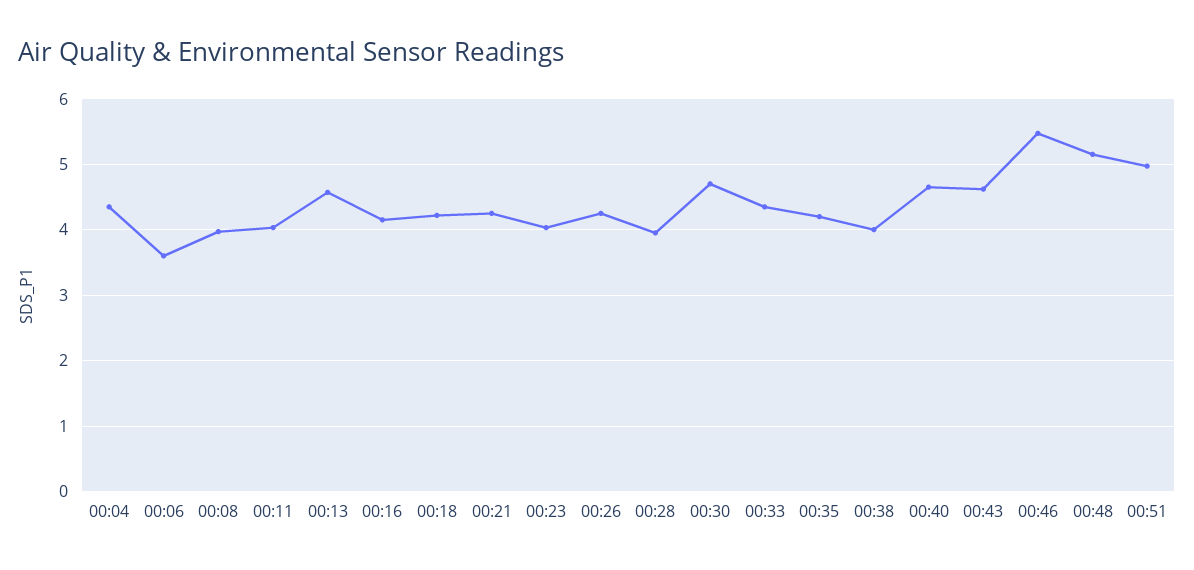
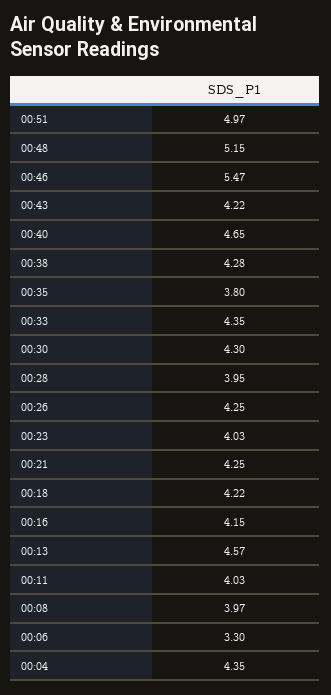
  {
    "00:04": 4.35,
-   "00:06": 3.6,
+   "00:06": 3.3,
    "00:08": 3.97,
    "00:11": 4.03,
    "00:13": 4.57,
    "00:16": 4.15,
    "00:18": 4.22,
    "00:21": 4.25,
    "00:23": 4.03,
    "00:26": 4.25,
    "00:28": 3.95,
-   "00:30": 4.7,
+   "00:30": 4.3,
    "00:33": 4.35,
-   "00:35": 4.2,
+   "00:35": 3.8,
-   "00:38": 4,
+   "00:38": 4.28,
    "00:40": 4.65,
-   "00:43": 4.6,
+   "00:43": 4.22,
    "00:46": 5.47,
    "00:48": 5.15,
    "00:51": 4.97
  }

